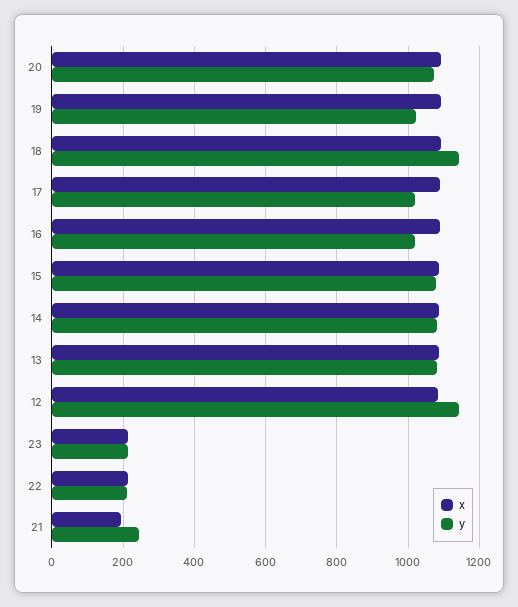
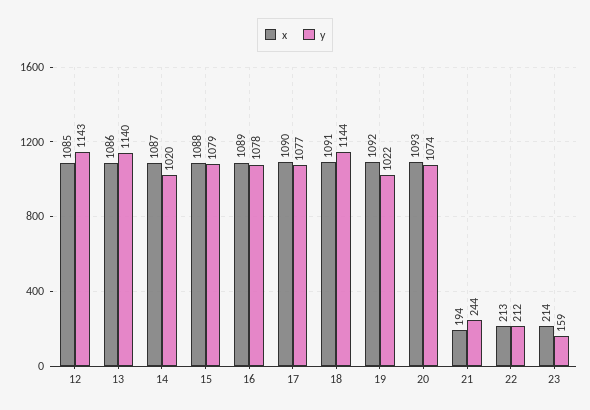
  {
    "x": {
      "20": 1093,
      "19": 1092,
      "18": 1091,
      "17": 1090,
      "16": 1089,
      "15": 1088,
      "14": 1087,
      "13": 1086,
      "12": 1085,
      "23": 214,
      "22": 213,
      "21": 194
    },
    "y": {
      "20": 1074,
      "19": 1022,
      "18": 1144,
-     "17": 1020,
+     "17": 1077,
-     "16": 1020,
+     "16": 1078,
      "15": 1079,
-     "14": 1080,
+     "14": 1020,
-     "13": 1080,
+     "13": 1140,
      "12": 1143,
-     "23": 220,
+     "23": 159,
      "22": 212,
      "21": 244
    }
  }

